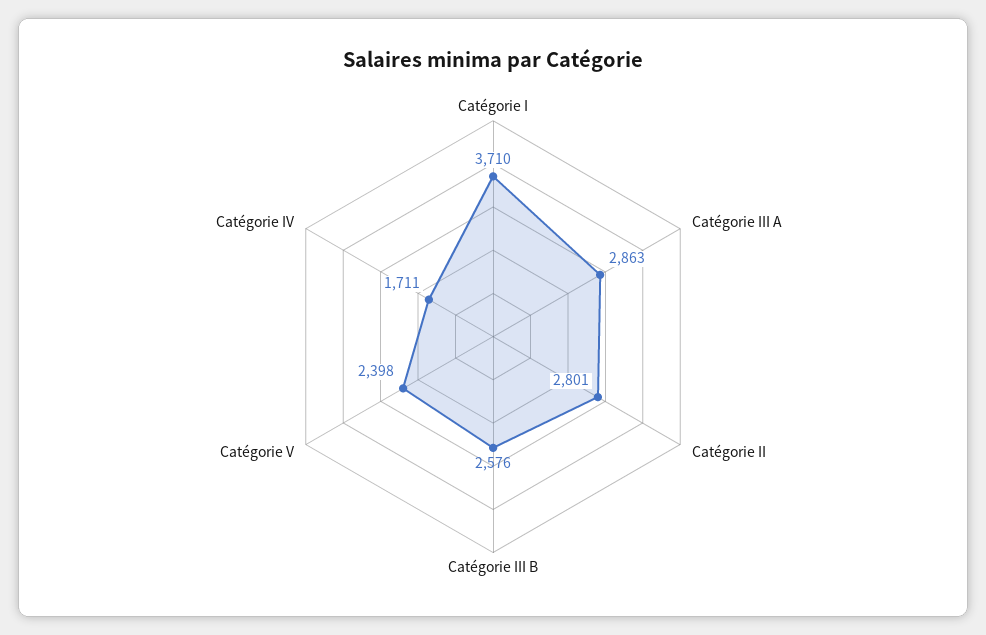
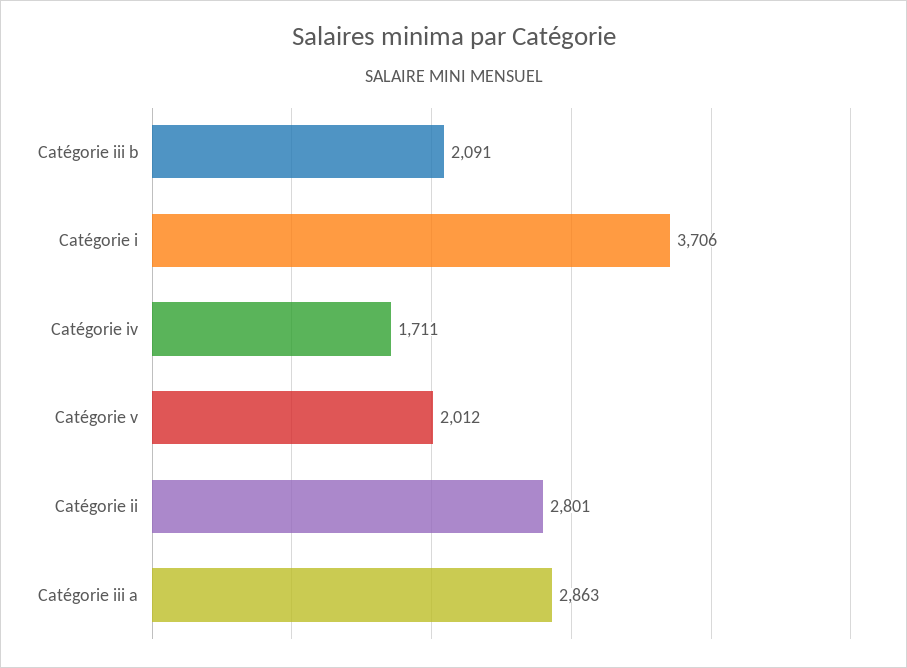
  {
-   "Catégorie I": 3710,
+   "Catégorie I": 3706,
    "Catégorie III A": 2863,
    "Catégorie II": 2801,
-   "Catégorie III B": 2576,
+   "Catégorie III B": 2091,
-   "Catégorie V": 2398,
+   "Catégorie V": 2012,
    "Catégorie IV": 1711
  }

